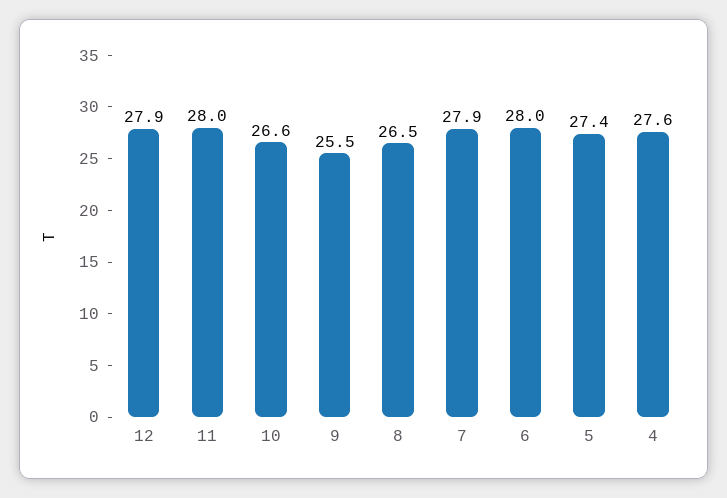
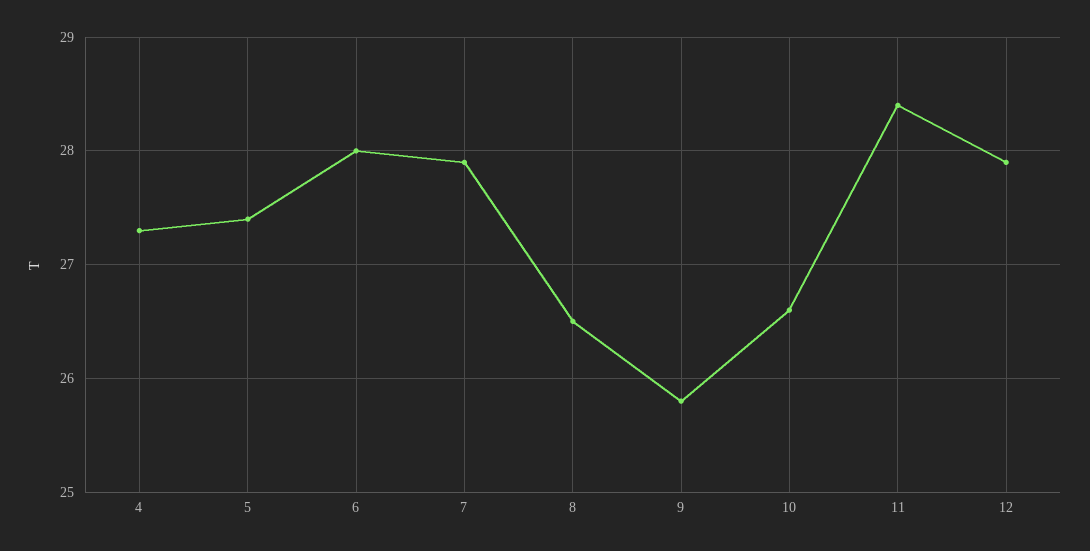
  {
    "12": 27.9,
-   "11": 28,
+   "11": 28.4,
    "10": 26.6,
-   "9": 25.5,
+   "9": 25.8,
    "8": 26.5,
    "7": 27.9,
    "6": 28,
    "5": 27.4,
-   "4": 27.6
+   "4": 27.3
  }

